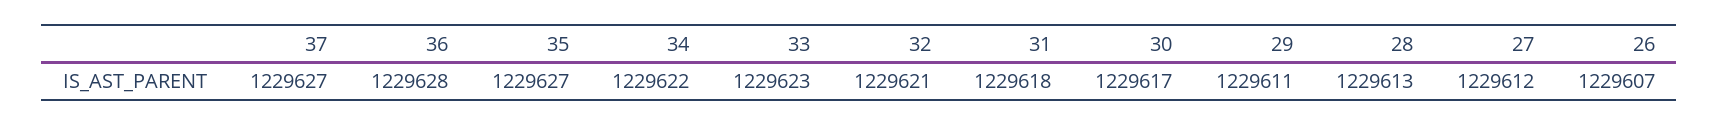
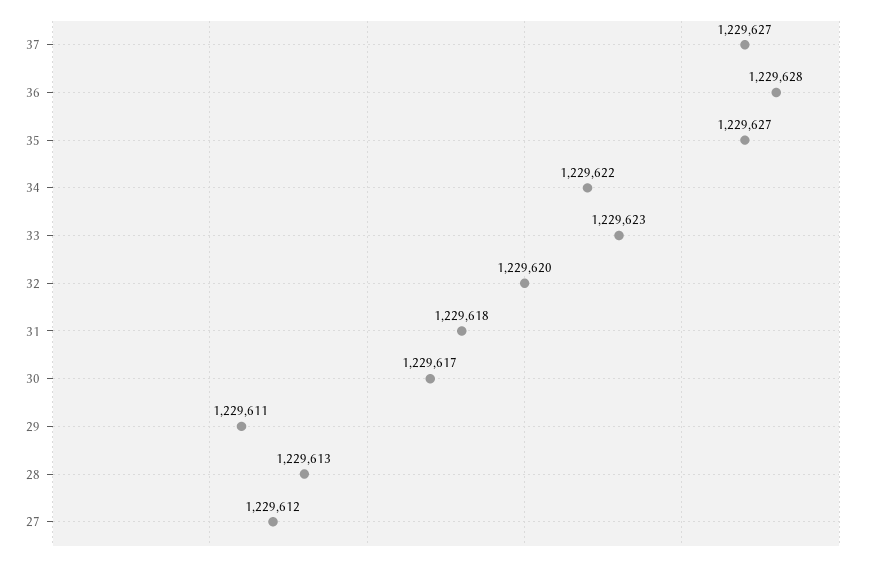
  {
    "37": 1229627,
    "36": 1229628,
    "35": 1229627,
    "34": 1229622,
    "33": 1229623,
-   "32": 1229621,
+   "32": 1229620,
    "31": 1229618,
    "30": 1229617,
    "29": 1229611,
    "28": 1229613,
-   "27": 1229612,
+   "27": 1229612
-   "26": 1229607
  }

